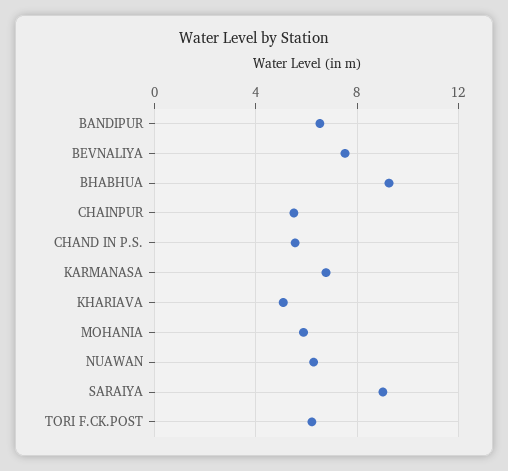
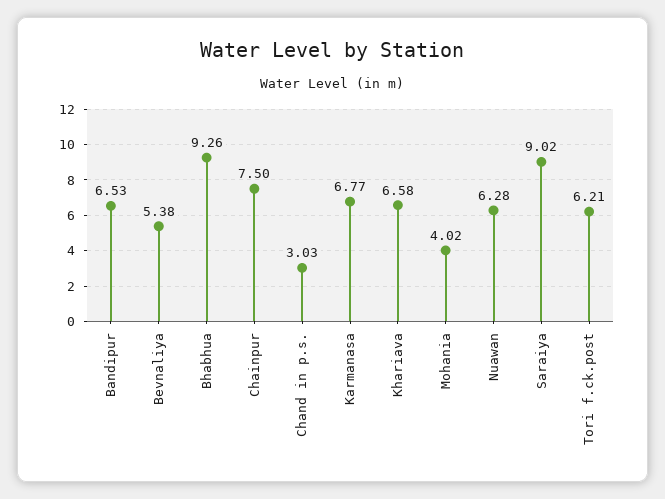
  {
    "BANDIPUR": 6.53,
-   "BEVNALIYA": 7.5,
+   "BEVNALIYA": 5.38,
    "BHABHUA": 9.26,
-   "CHAINPUR": 5.5,
+   "CHAINPUR": 7.5,
-   "CHAND IN P.S.": 5.5,
+   "CHAND IN P.S.": 3.03,
    "KARMANASA": 6.77,
-   "KHARIAVA": 5,
+   "KHARIAVA": 6.58,
-   "MOHANIA": 6,
+   "MOHANIA": 4.02,
    "NUAWAN": 6.28,
    "SARAIYA": 9.02,
    "TORI F.CK.POST": 6.21
  }

